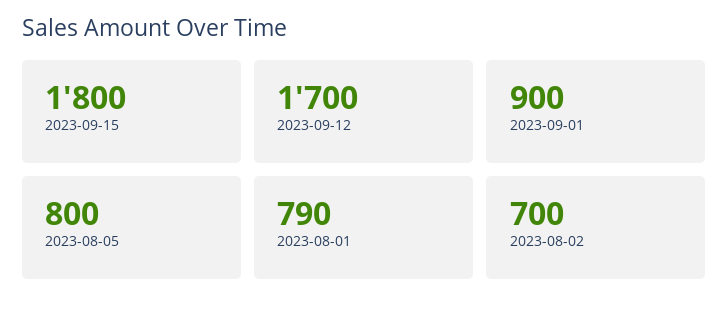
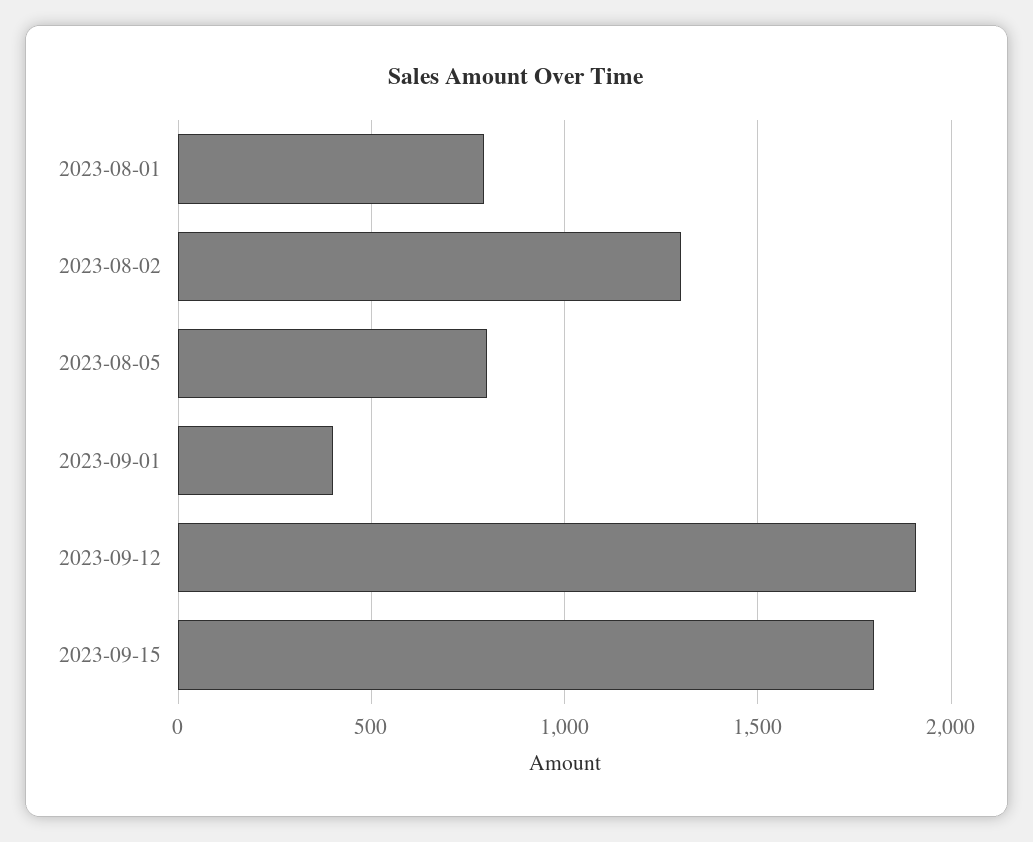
  {
    "2023-09-15": 1800,
-   "2023-09-12": 1700,
+   "2023-09-12": 1900,
-   "2023-09-01": 900,
+   "2023-09-01": 400,
    "2023-08-05": 800,
    "2023-08-01": 790,
-   "2023-08-02": 700
+   "2023-08-02": 1300
  }

